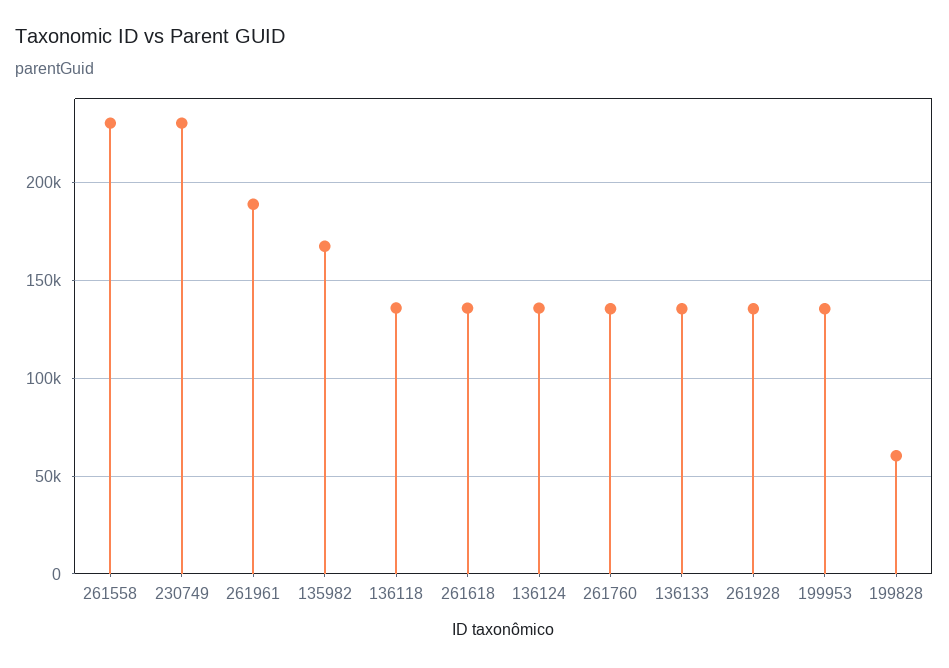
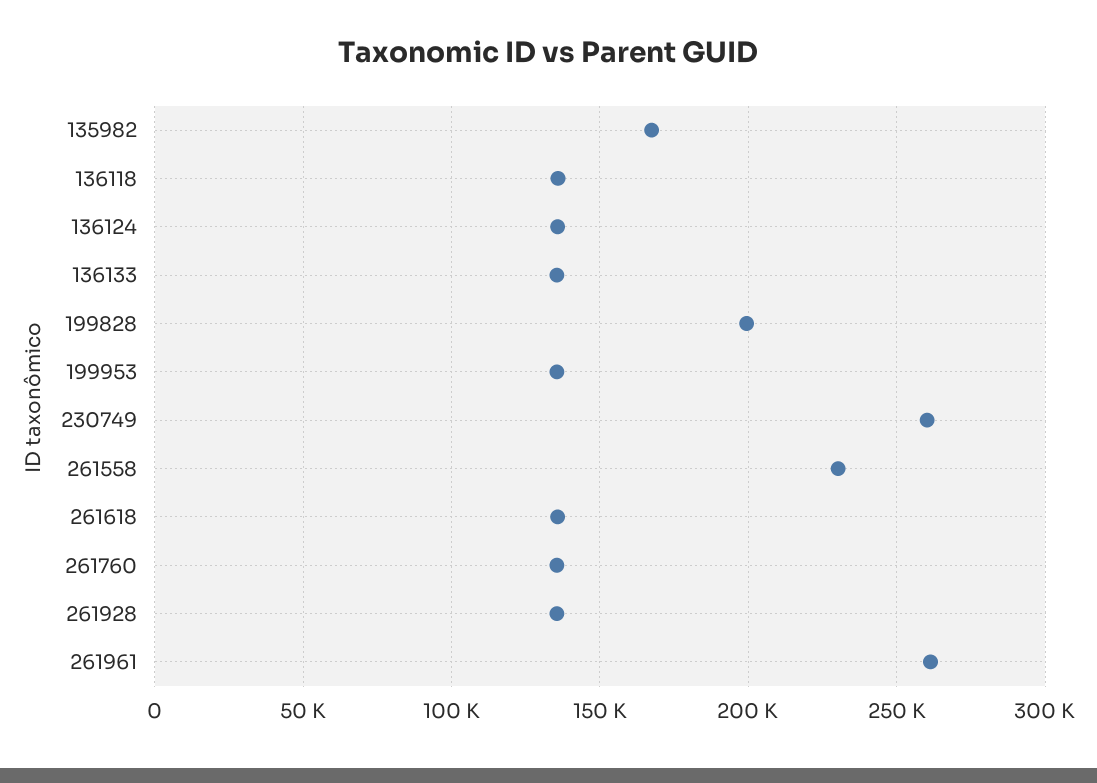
  {
    "261558": 230000,
-   "230749": 230000,
+   "230749": 260000,
-   "261961": 190000,
+   "261961": 260000,
    "135982": 165000,
    "136118": 135000,
    "261618": 135000,
    "136124": 135000,
    "261760": 135000,
    "136133": 135000,
    "261928": 135000,
    "199953": 135000,
-   "199828": 60000
+   "199828": 200000
  }

